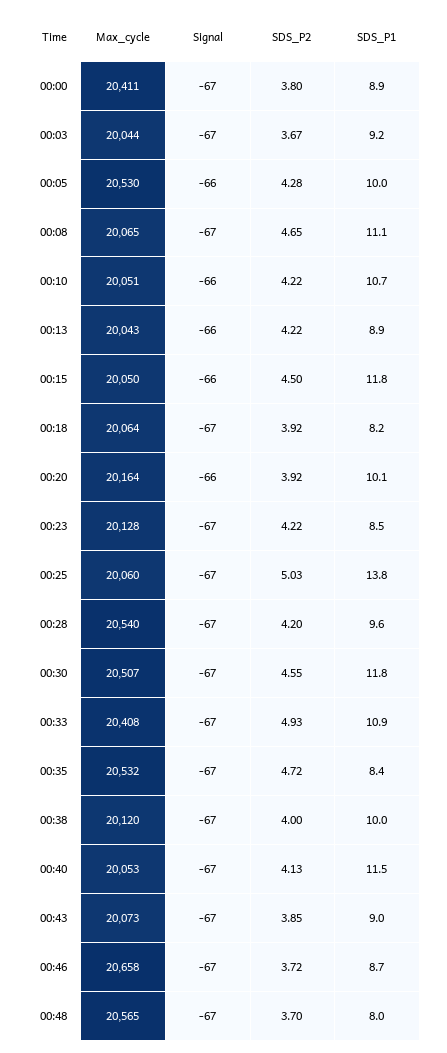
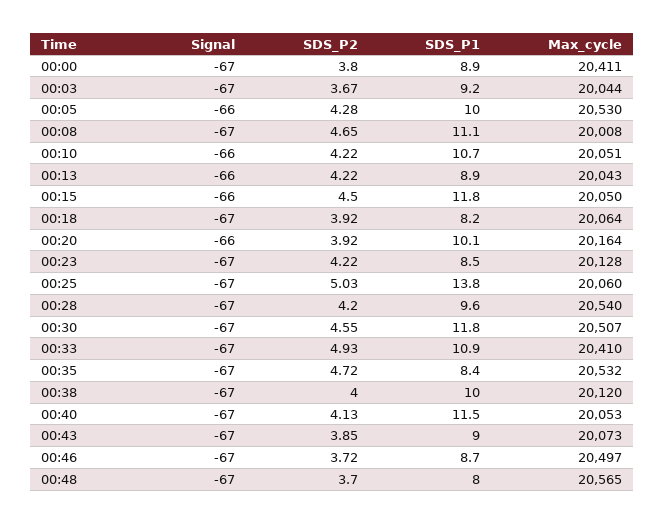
  {
    "Max_cycle": {
      "00:00": 20411,
      "00:03": 20044,
      "00:05": 20530,
-     "00:08": 20065,
+     "00:08": 20008,
      "00:10": 20051,
      "00:13": 20043,
      "00:15": 20050,
      "00:18": 20064,
      "00:20": 20164,
      "00:23": 20128,
      "00:25": 20060,
      "00:28": 20540,
      "00:30": 20507,
-     "00:33": 20408,
+     "00:33": 20410,
      "00:35": 20532,
      "00:38": 20120,
      "00:40": 20053,
      "00:43": 20073,
-     "00:46": 20658,
+     "00:46": 20497,
      "00:48": 20565
    },
    "Signal": {
      "00:00": -67,
      "00:03": -67,
      "00:05": -66,
      "00:08": -67,
      "00:10": -66,
      "00:13": -66,
      "00:15": -66,
      "00:18": -67,
      "00:20": -66,
      "00:23": -67,
      "00:25": -67,
      "00:28": -67,
      "00:30": -67,
      "00:33": -67,
      "00:35": -67,
      "00:38": -67,
      "00:40": -67,
      "00:43": -67,
      "00:46": -67,
      "00:48": -67
    },
    "SDS_P2": {
      "00:00": 3.8,
      "00:03": 3.67,
      "00:05": 4.28,
      "00:08": 4.65,
      "00:10": 4.22,
      "00:13": 4.22,
      "00:15": 4.5,
      "00:18": 3.92,
      "00:20": 3.92,
      "00:23": 4.22,
      "00:25": 5.03,
      "00:28": 4.2,
      "00:30": 4.55,
      "00:33": 4.93,
      "00:35": 4.72,
      "00:38": 4,
      "00:40": 4.13,
      "00:43": 3.85,
      "00:46": 3.72,
      "00:48": 3.7
    },
    "SDS_P1": {
      "00:00": 8.9,
      "00:03": 9.2,
      "00:05": 10,
      "00:08": 11.1,
      "00:10": 10.7,
      "00:13": 8.9,
      "00:15": 11.8,
      "00:18": 8.2,
      "00:20": 10.1,
      "00:23": 8.5,
      "00:25": 13.8,
      "00:28": 9.6,
      "00:30": 11.8,
      "00:33": 10.9,
      "00:35": 8.4,
      "00:38": 10,
      "00:40": 11.5,
      "00:43": 9,
      "00:46": 8.7,
      "00:48": 8
    }
  }

